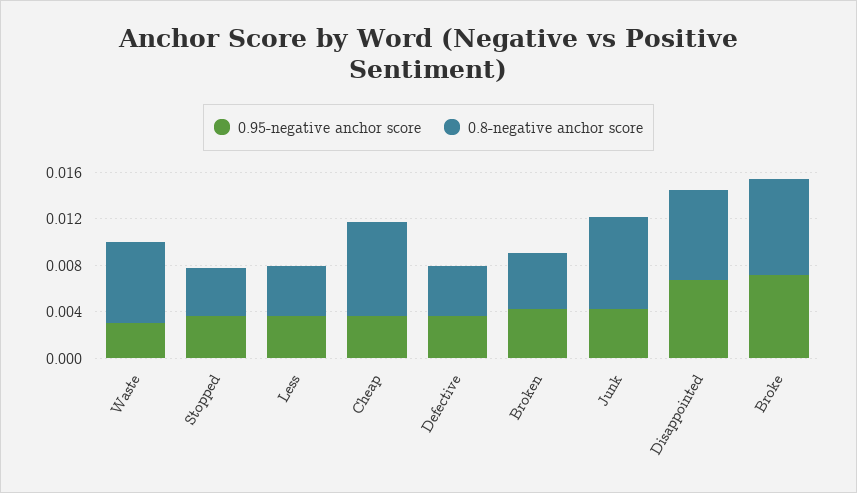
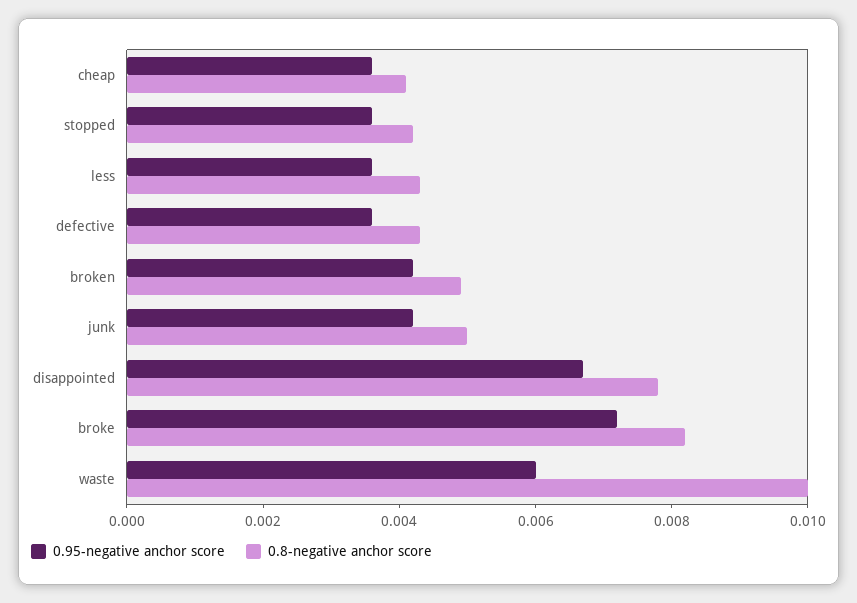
  {
    "0.95-negative anchor score": {
-     "Waste": 0.003,
+     "Waste": 0.006,
      "Stopped": 0.0035,
      "Less": 0.0035,
      "Cheap": 0.0035,
      "Defective": 0.0035,
      "Broken": 0.004,
      "Junk": 0.004,
      "Disappointed": 0.0065,
      "Broke": 0.007
    },
    "0.8-negative anchor score": {
-     "Waste": 0.007,
+     "Waste": 0.01,
      "Stopped": 0.004,
      "Less": 0.0045,
-     "Cheap": 0.008,
+     "Cheap": 0.004,
      "Defective": 0.0045,
      "Broken": 0.005,
-     "Junk": 0.008,
+     "Junk": 0.005,
      "Disappointed": 0.008,
      "Broke": 0.008
    }
  }

